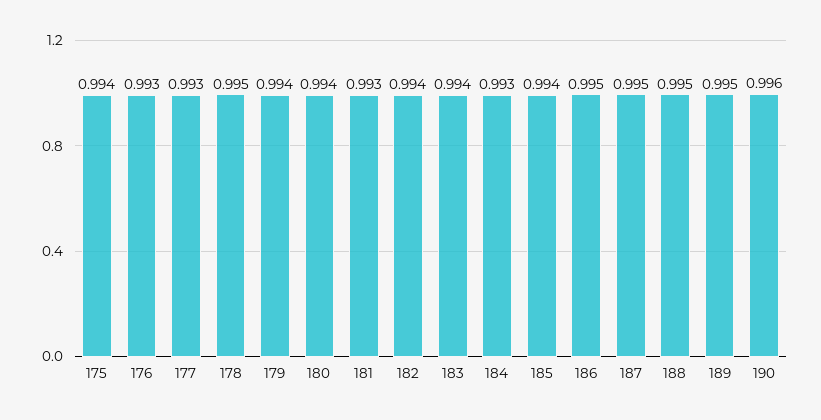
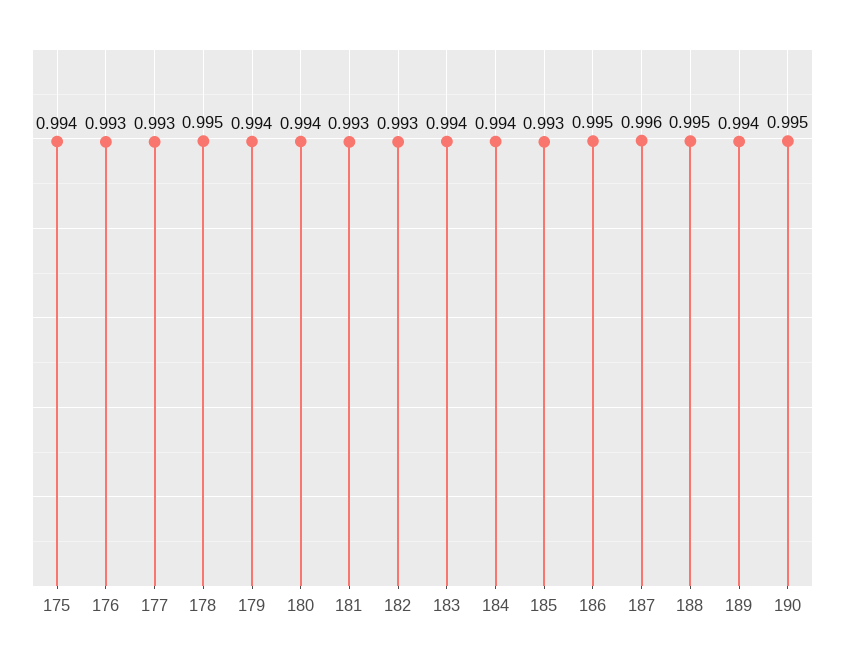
  {
    "175": 0.994,
    "176": 0.993,
    "177": 0.993,
    "178": 0.995,
    "179": 0.994,
    "180": 0.994,
    "181": 0.993,
-   "182": 0.994,
+   "182": 0.993,
    "183": 0.994,
-   "184": 0.993,
+   "184": 0.994,
-   "185": 0.994,
+   "185": 0.993,
    "186": 0.995,
-   "187": 0.995,
+   "187": 0.996,
    "188": 0.995,
-   "189": 0.995,
+   "189": 0.994,
-   "190": 0.996
+   "190": 0.995
  }

